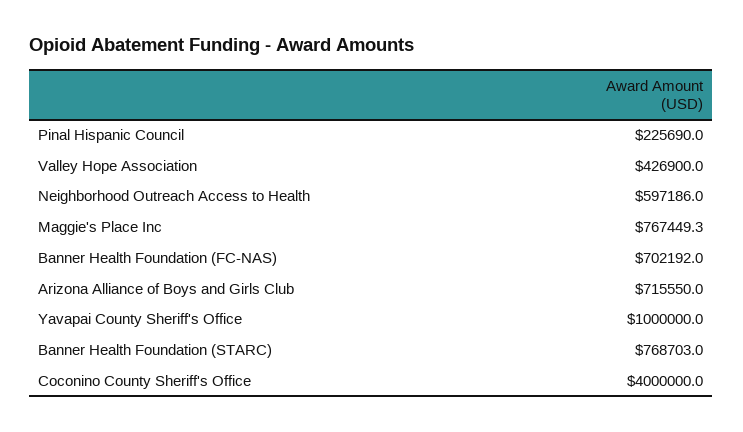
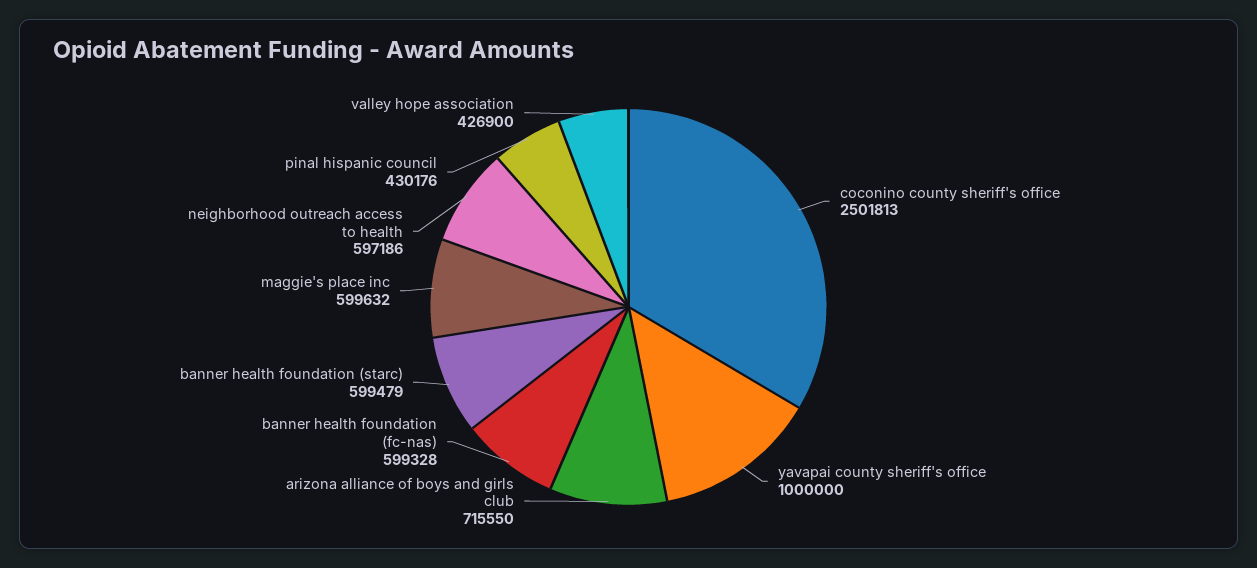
  {
-   "Pinal Hispanic Council": 225690,
+   "Pinal Hispanic Council": 430176,
    "Valley Hope Association": 426900,
    "Neighborhood Outreach Access to Health": 597186,
-   "Maggie's Place Inc": 767449.3,
+   "Maggie's Place Inc": 599632,
-   "Banner Health Foundation (FC-NAS)": 702192,
+   "Banner Health Foundation (FC-NAS)": 599328,
    "Arizona Alliance of Boys and Girls Club": 715550,
    "Yavapai County Sheriff's Office": 1000000,
-   "Banner Health Foundation (STARC)": 768703,
+   "Banner Health Foundation (STARC)": 599479,
-   "Coconino County Sheriff's Office": 4000000
+   "Coconino County Sheriff's Office": 2501813
  }

